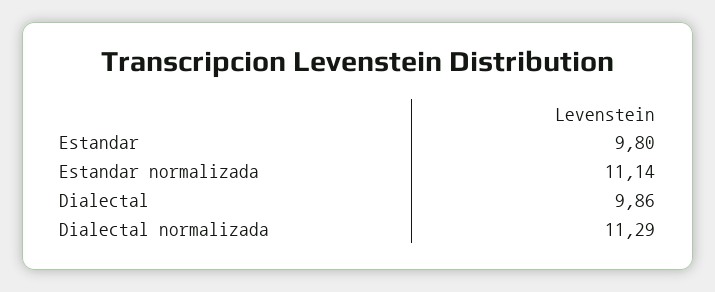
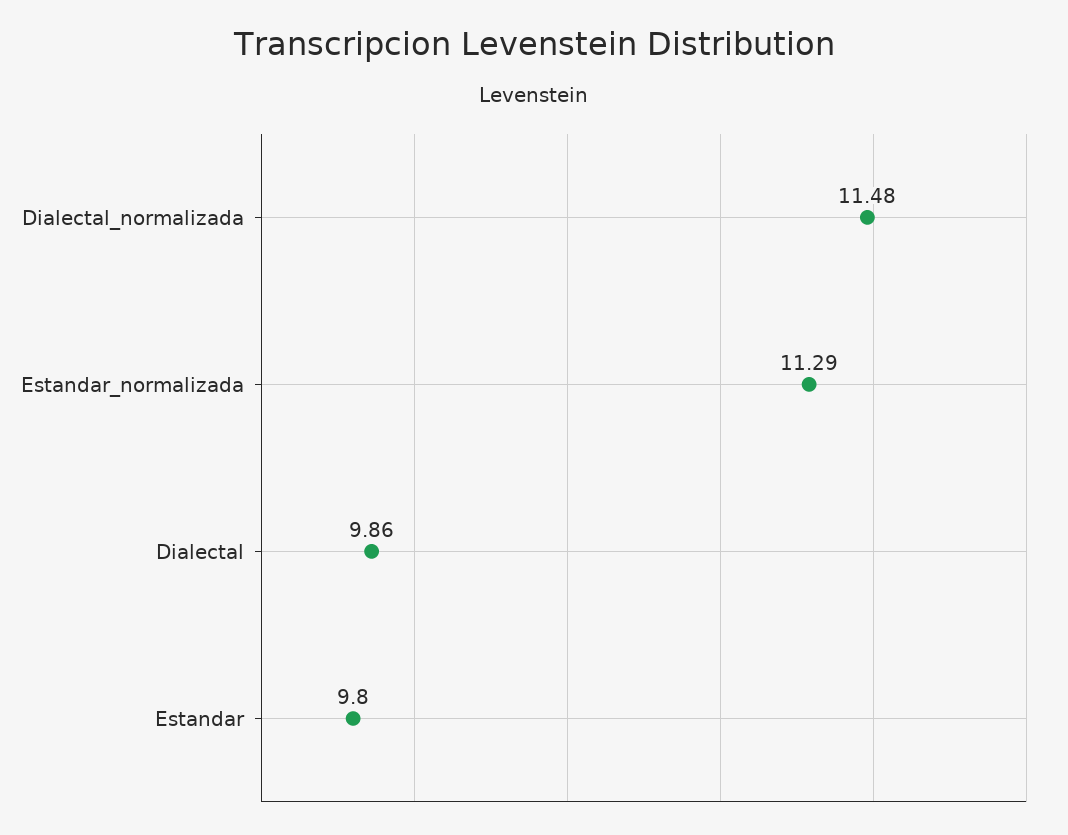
  {
    "Estandar": 9.8,
-   "Estandar normalizada": 11.14,
+   "Estandar normalizada": 11.29,
    "Dialectal": 9.86,
-   "Dialectal normalizada": 11.29
+   "Dialectal normalizada": 11.48
  }

